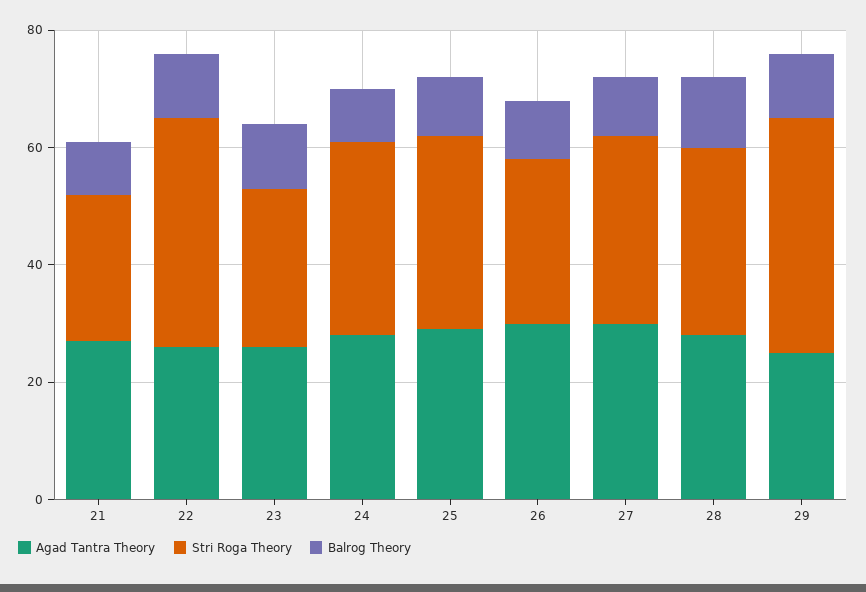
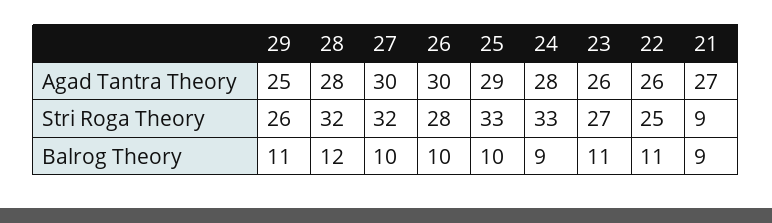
  {
    "Agad Tantra Theory": {
      "21": 27,
      "22": 26,
      "23": 26,
      "24": 28,
      "25": 29,
      "26": 30,
      "27": 30,
      "28": 28,
      "29": 25
    },
    "Stri Roga Theory": {
-     "21": 25,
+     "21": 9,
-     "22": 40,
+     "22": 25,
      "23": 27,
      "24": 33,
      "25": 33,
      "26": 28,
      "27": 32,
      "28": 32,
-     "29": 40
+     "29": 26
    },
    "Balrog Theory": {
      "21": 9,
      "22": 11,
      "23": 11,
      "24": 9,
      "25": 10,
      "26": 10,
      "27": 10,
      "28": 12,
      "29": 11
    }
  }

